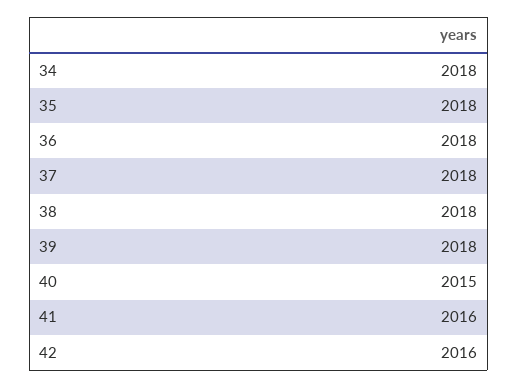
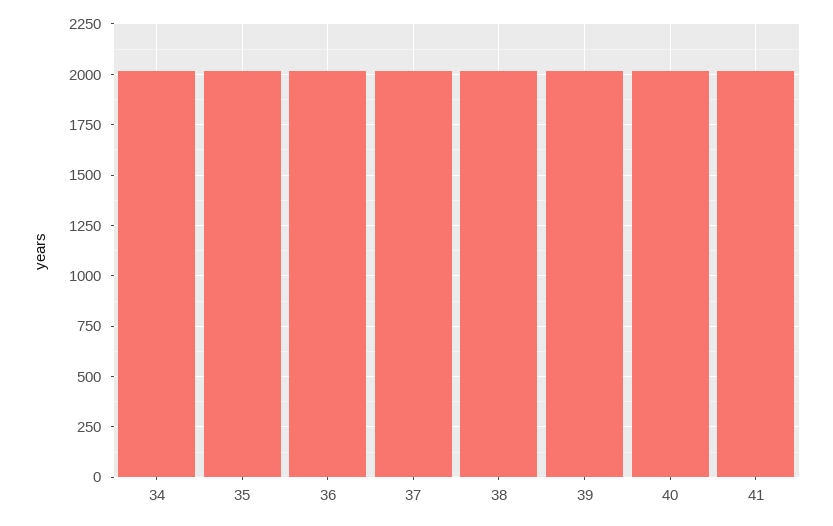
  {
    "34": 2018,
    "35": 2018,
    "36": 2018,
    "37": 2018,
    "38": 2018,
    "39": 2018,
    "40": 2015,
-   "41": 2016,
+   "41": 2016
-   "42": 2016
  }

